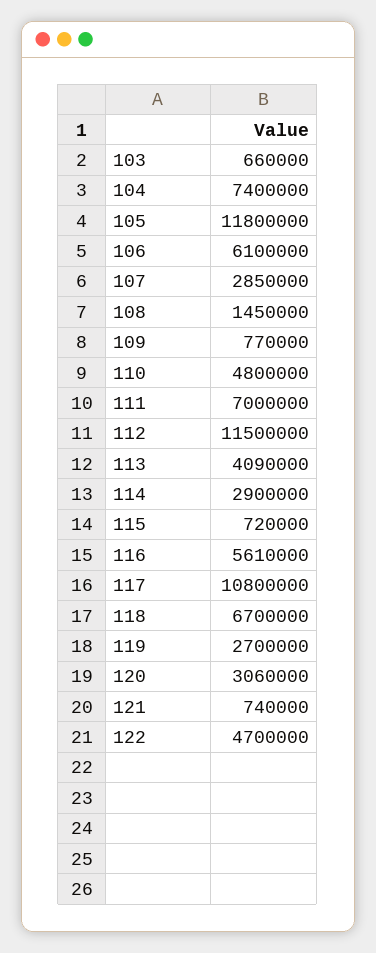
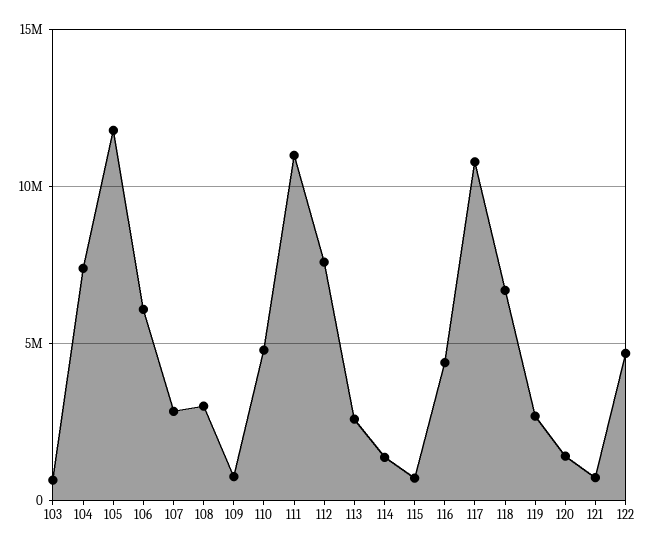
  {
    "103": 660000,
    "104": 7400000,
    "105": 11800000,
    "106": 6100000,
    "107": 2850000,
-   "108": 1450000,
+   "108": 3000000,
    "109": 770000,
    "110": 4800000,
-   "111": 7000000,
+   "111": 11000000,
-   "112": 11500000,
+   "112": 7500000,
-   "113": 4090000,
+   "113": 2500000,
-   "114": 2900000,
+   "114": 1500000,
    "115": 720000,
-   "116": 5610000,
+   "116": 4500000,
    "117": 10800000,
    "118": 6700000,
    "119": 2700000,
-   "120": 3060000,
+   "120": 1500000,
    "121": 740000,
    "122": 4700000
  }

